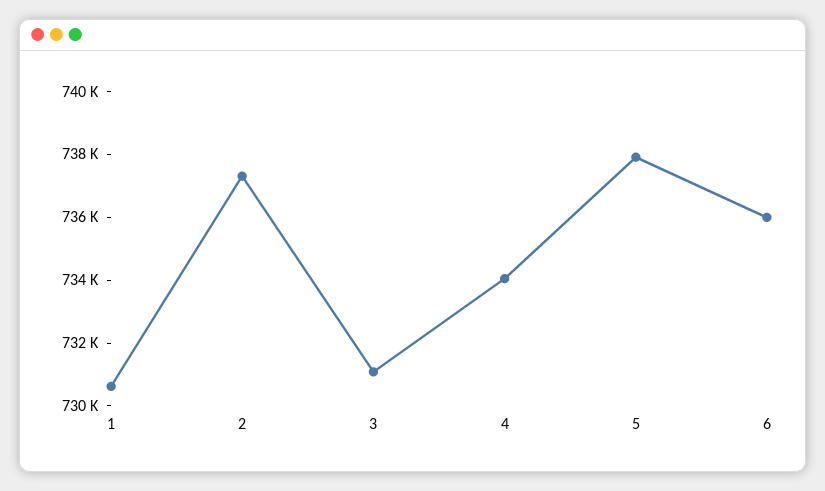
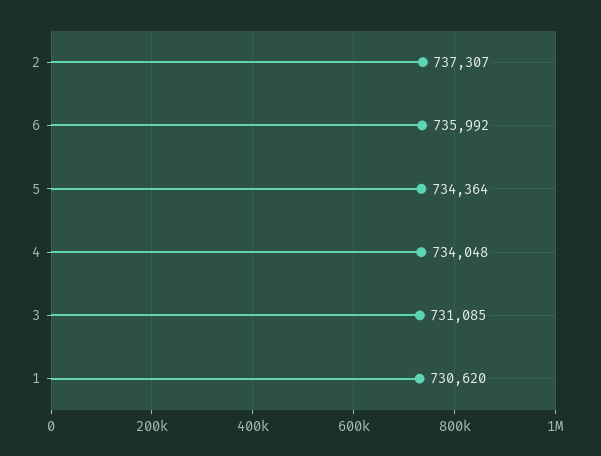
  {
    "1": 730620,
    "2": 737307,
    "3": 731085,
    "4": 734048,
-   "5": 738000,
+   "5": 734364,
    "6": 735992
  }

